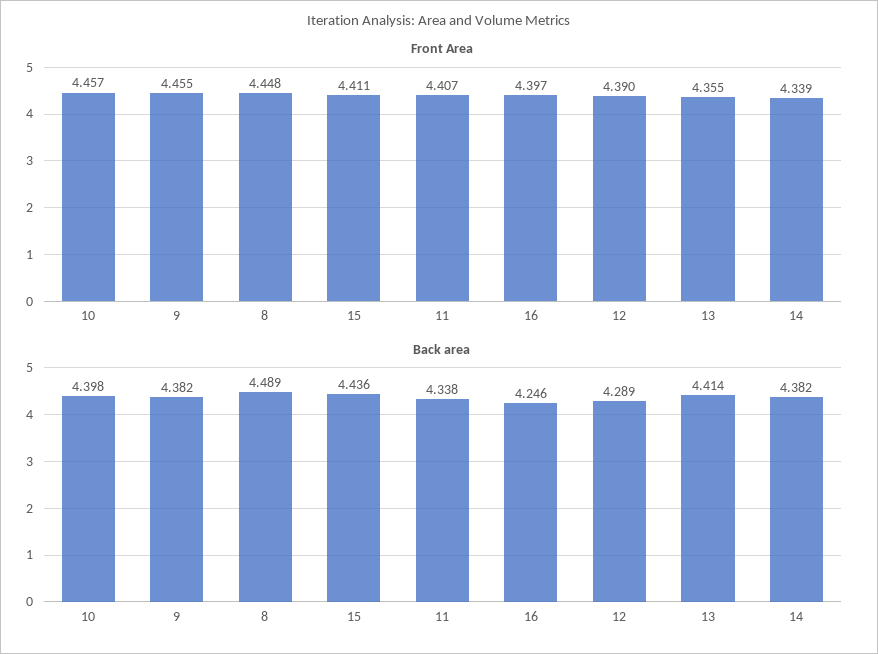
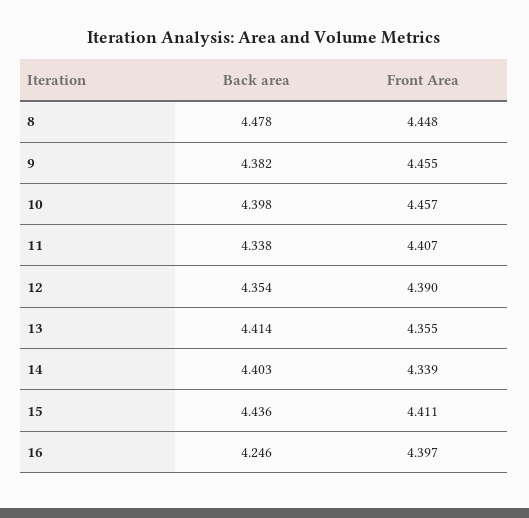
  {
    "Front Area": {
      "10": 4.457,
      "9": 4.455,
      "8": 4.448,
      "15": 4.411,
      "11": 4.407,
      "16": 4.397,
      "12": 4.39,
      "13": 4.355,
      "14": 4.339
    },
    "Back area": {
      "10": 4.398,
      "9": 4.382,
-     "8": 4.489,
+     "8": 4.478,
      "15": 4.436,
      "11": 4.338,
      "16": 4.246,
-     "12": 4.289,
+     "12": 4.354,
      "13": 4.414,
-     "14": 4.382
+     "14": 4.403
    }
  }

